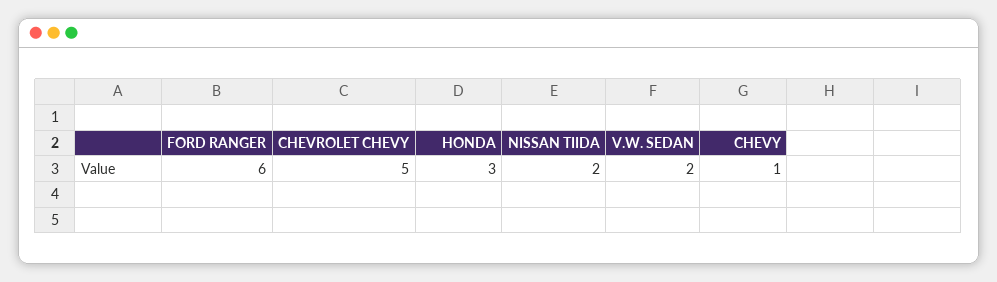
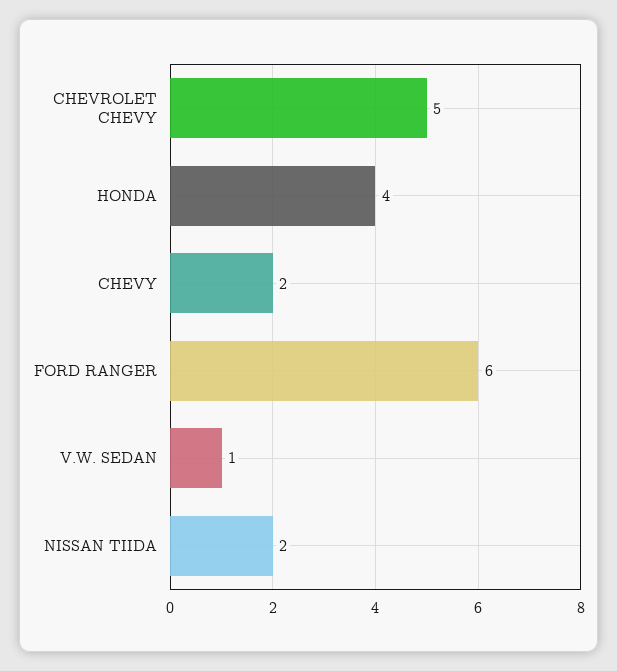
  {
    "FORD RANGER": 6,
    "CHEVROLET CHEVY": 5,
-   "HONDA": 3,
+   "HONDA": 4,
    "NISSAN TIIDA": 2,
-   "V.W. SEDAN": 2,
+   "V.W. SEDAN": 1,
-   "CHEVY": 1
+   "CHEVY": 2
  }

